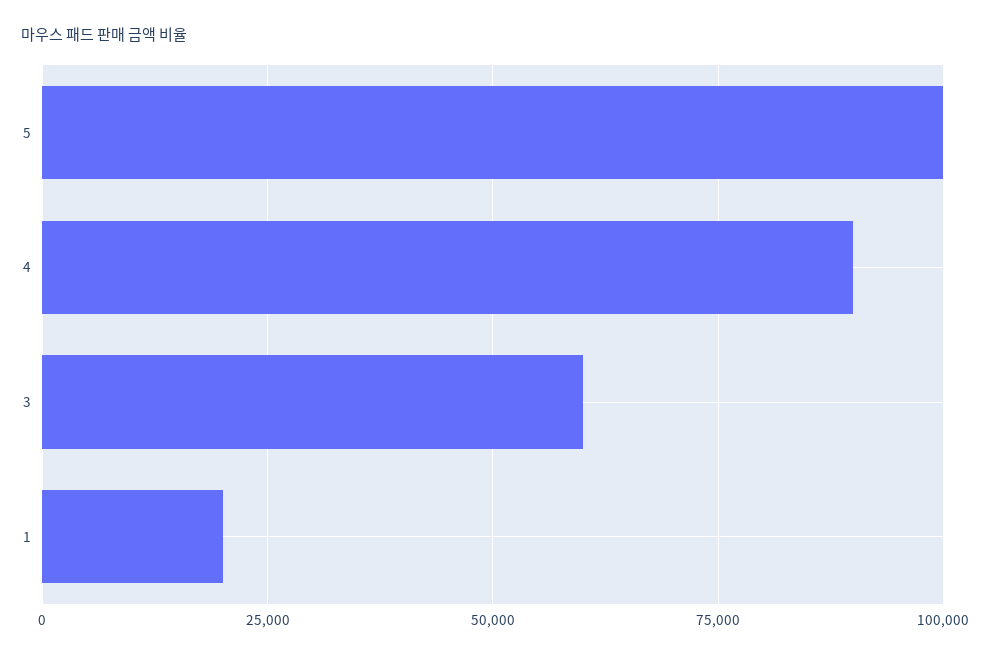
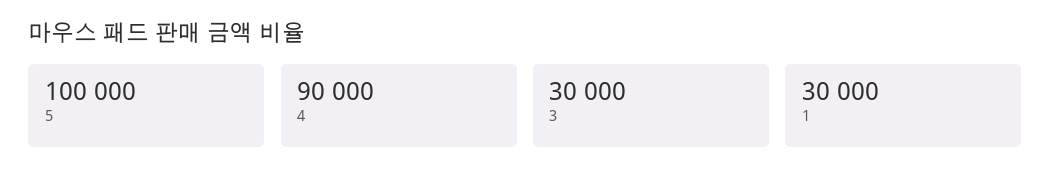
  {
    "5": 100000,
    "4": 90000,
-   "3": 60000,
+   "3": 30000,
-   "1": 20000
+   "1": 30000
  }

